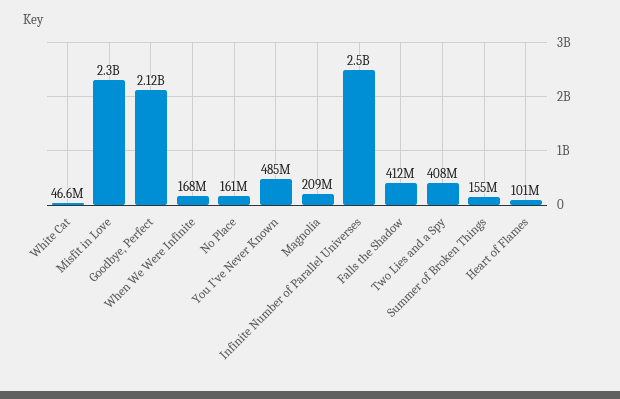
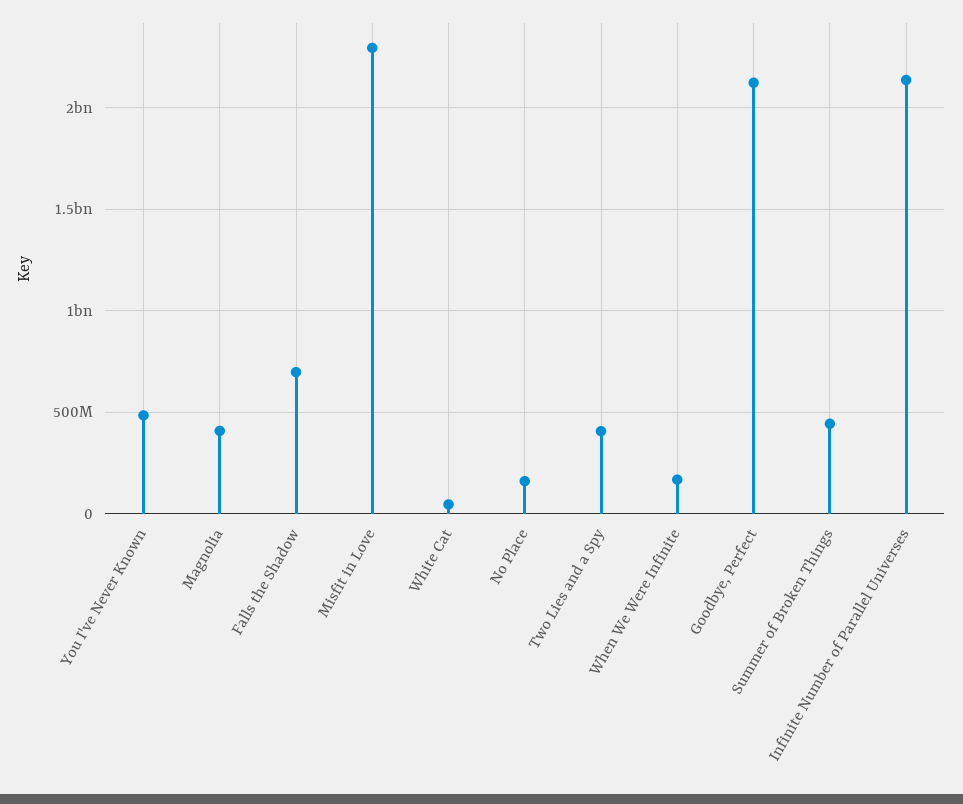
  {
    "White Cat": 46600000,
    "Misfit in Love": 2300000000,
    "Goodbye, Perfect": 2120000000,
    "When We Were Infinite": 168000000,
    "No Place": 161000000,
    "You I've Never Known": 485000000,
-   "Magnolia": 209000000,
+   "Magnolia": 400000000,
-   "Infinite Number of Parallel Universes": 2500000000,
+   "Infinite Number of Parallel Universes": 2150000000,
-   "Falls the Shadow": 412000000,
+   "Falls the Shadow": 700000000,
    "Two Lies and a Spy": 408000000,
-   "Summer of Broken Things": 155000000,
+   "Summer of Broken Things": 450000000
-   "Heart of Flames": 101000000
  }

